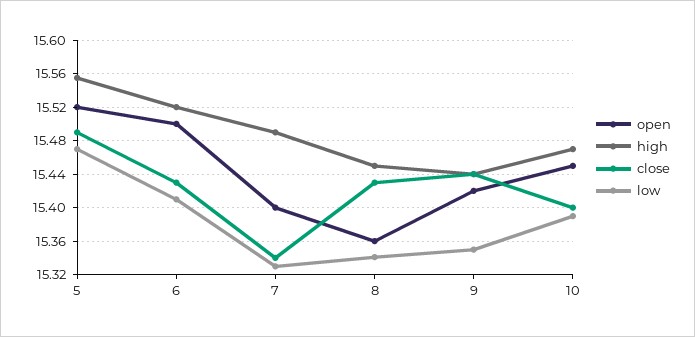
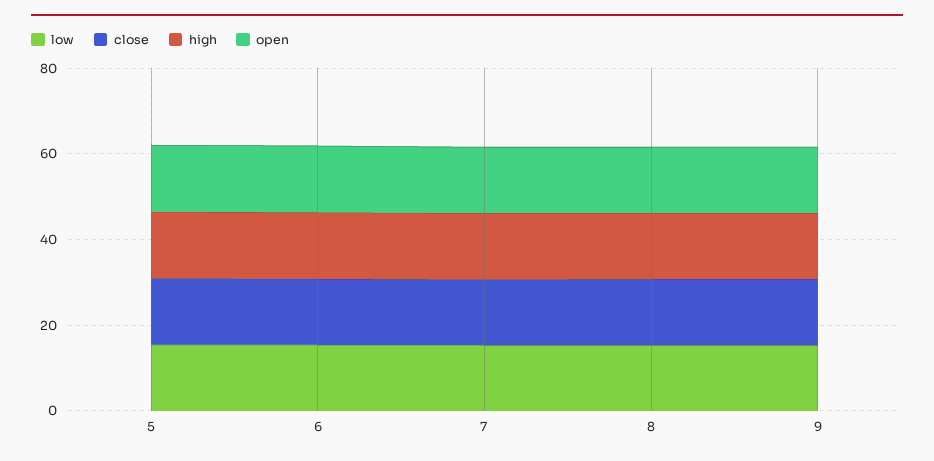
  {
    "open": {
      "5": 15.52,
      "6": 15.5,
      "7": 15.4,
      "8": 15.36,
-     "9": 15.42,
+     "9": 15.42
-     "10": 15.45
    },
    "high": {
      "5": 15.56,
      "6": 15.52,
      "7": 15.49,
      "8": 15.45,
-     "9": 15.44,
+     "9": 15.44
-     "10": 15.47
    },
    "close": {
      "5": 15.49,
      "6": 15.43,
      "7": 15.34,
      "8": 15.43,
-     "9": 15.44,
+     "9": 15.44
-     "10": 15.4
    },
    "low": {
      "5": 15.47,
      "6": 15.41,
      "7": 15.33,
      "8": 15.34,
-     "9": 15.35,
+     "9": 15.35
-     "10": 15.39
    }
  }

